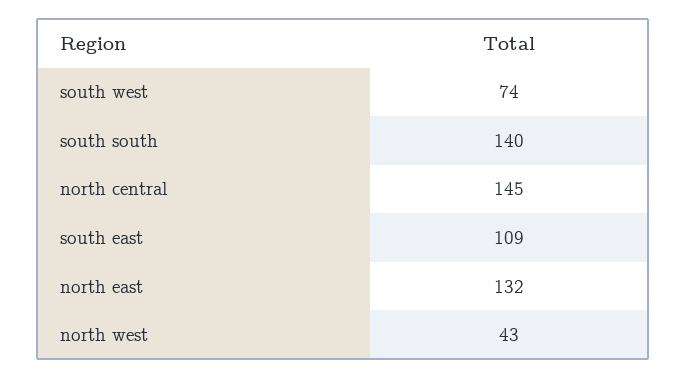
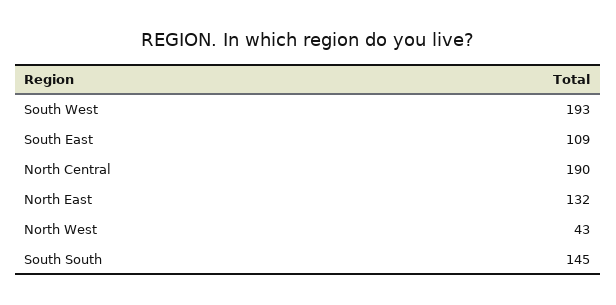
  {
-   "south west": 74,
+   "south west": 193,
-   "south south": 140,
+   "south south": 145,
-   "north central": 145,
+   "north central": 190,
    "south east": 109,
    "north east": 132,
    "north west": 43
  }

